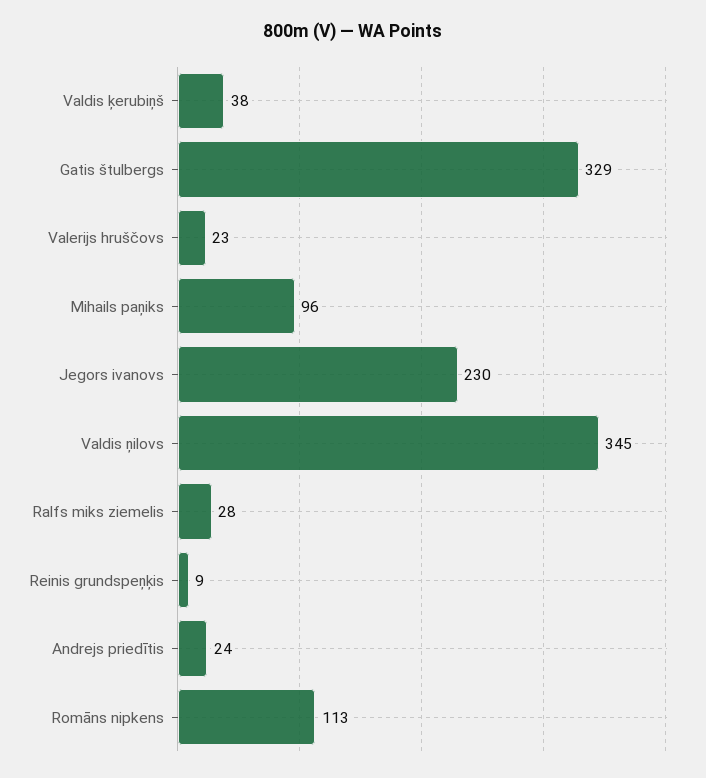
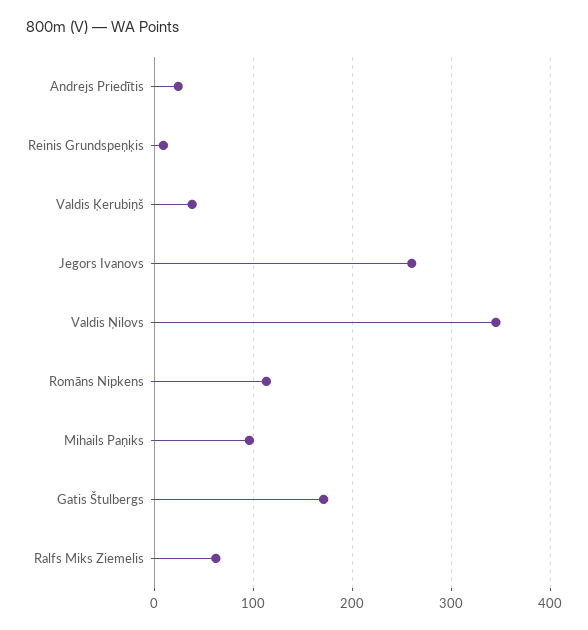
  {
    "Valdis ķerubiņš": 38,
-   "Gatis štulbergs": 329,
+   "Gatis štulbergs": 170,
-   "Valerijs hruščovs": 23,
    "Mihails paņiks": 96,
-   "Jegors ivanovs": 230,
+   "Jegors ivanovs": 260,
    "Valdis ņilovs": 345,
-   "Ralfs miks ziemelis": 28,
+   "Ralfs miks ziemelis": 60,
    "Reinis grundspeņķis": 9,
    "Andrejs priedītis": 24,
    "Romāns nipkens": 113
  }

